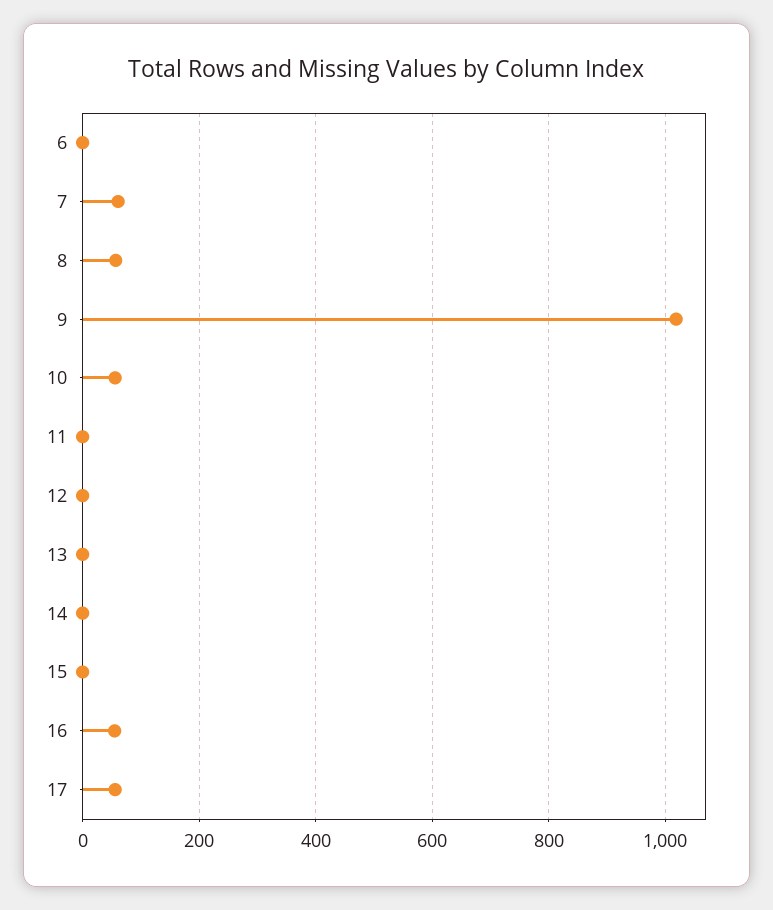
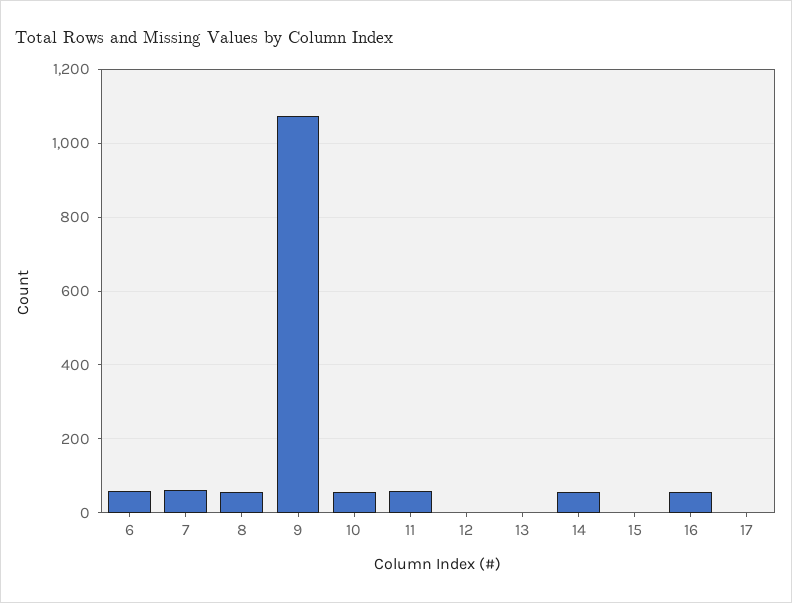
  {
-   "6": 0,
+   "6": 60,
    "7": 60,
    "8": 60,
-   "9": 1020,
+   "9": 1080,
    "10": 60,
-   "11": 0,
+   "11": 60,
    "12": 0,
    "13": 0,
-   "14": 0,
+   "14": 60,
    "15": 0,
    "16": 60,
-   "17": 60
+   "17": 0
  }

